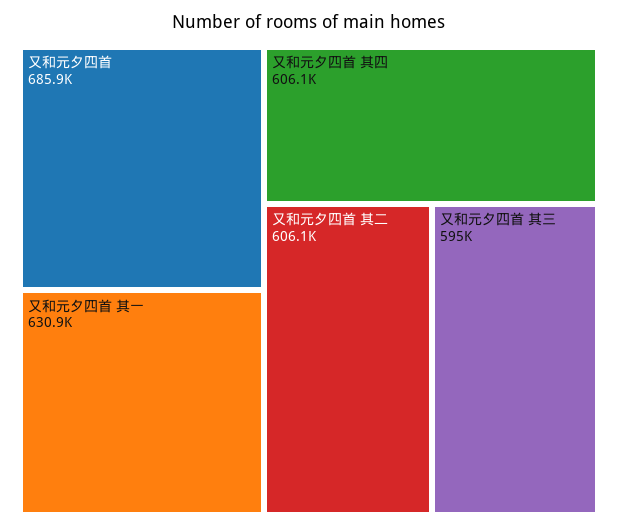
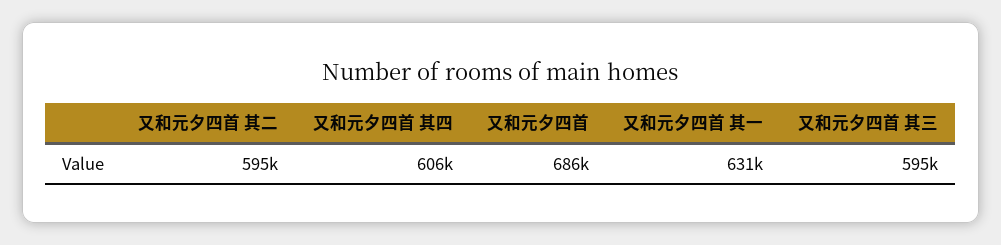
  {
    "又和元夕四首": 685900,
    "又和元夕四首 其一": 630900,
    "又和元夕四首 其四": 606100,
-   "又和元夕四首 其二": 606100,
+   "又和元夕四首 其二": 595000,
    "又和元夕四首 其三": 595000
  }

